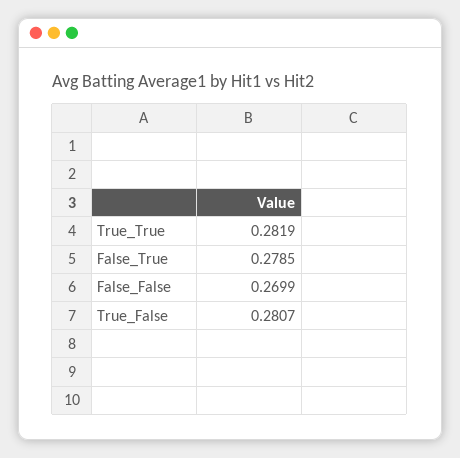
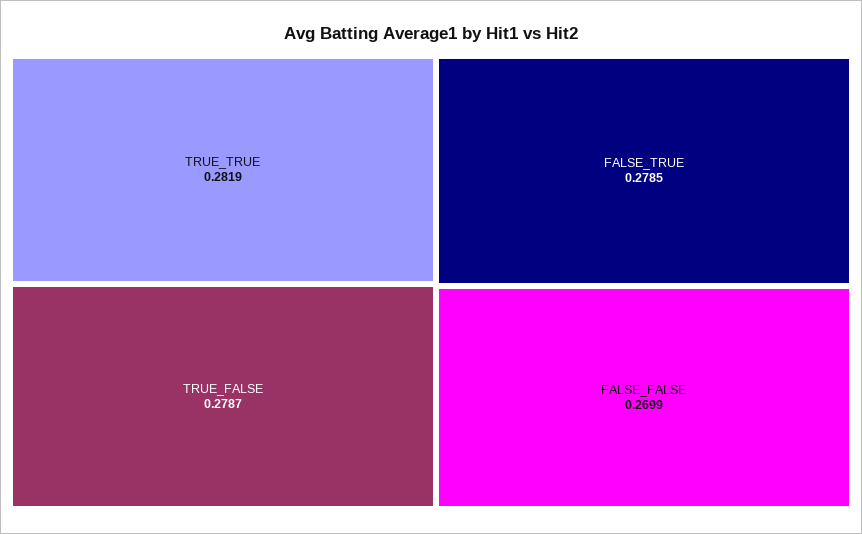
  {
    "True_True": 0.2819,
    "False_True": 0.2785,
    "False_False": 0.2699,
-   "True_False": 0.2807
+   "True_False": 0.2787
  }

